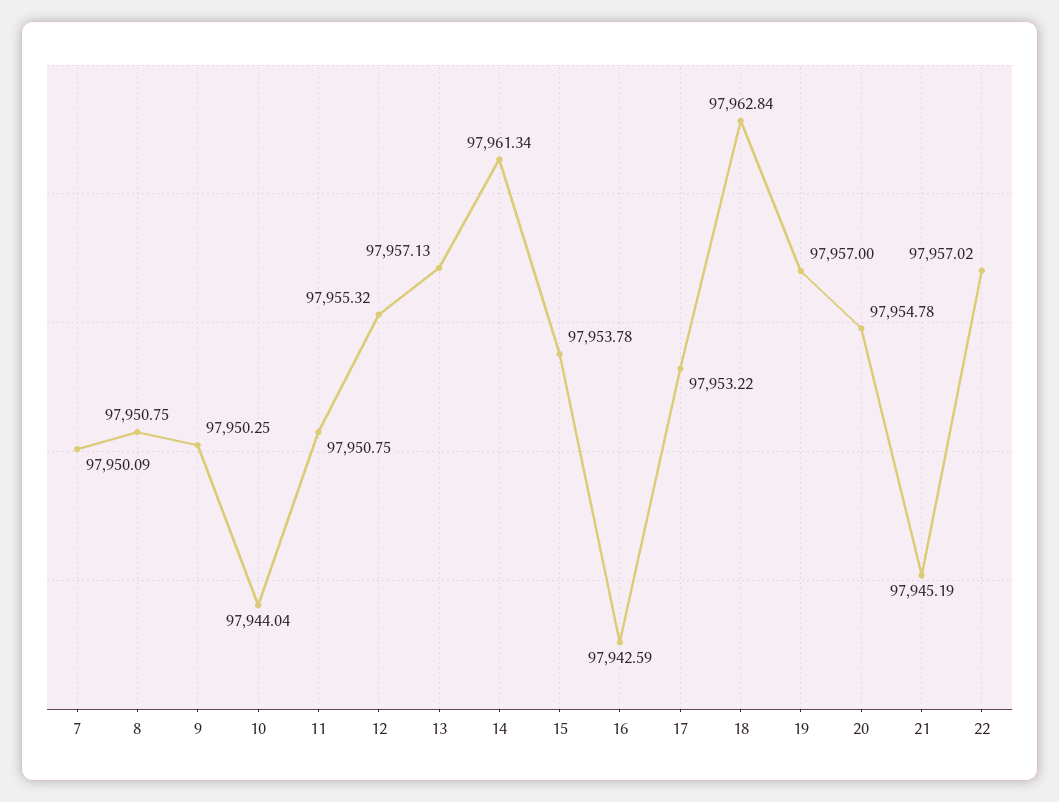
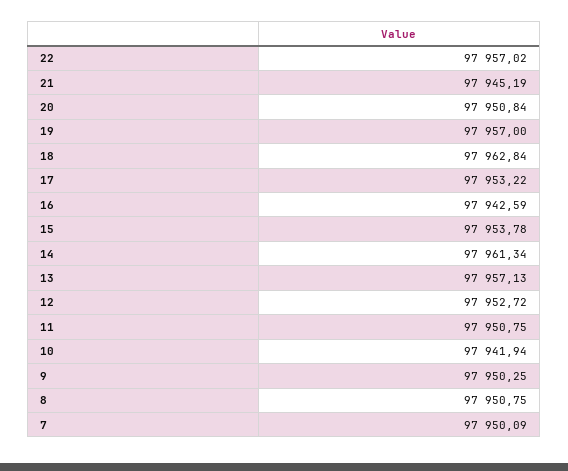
  {
    "7": 97950.09,
    "8": 97950.75,
    "9": 97950.25,
-   "10": 97944.04,
+   "10": 97941.94,
    "11": 97950.75,
-   "12": 97955.32,
+   "12": 97952.72,
    "13": 97957.13,
    "14": 97961.34,
    "15": 97953.78,
    "16": 97942.59,
    "17": 97953.22,
    "18": 97962.84,
    "19": 97957,
-   "20": 97954.78,
+   "20": 97950.84,
    "21": 97945.19,
    "22": 97957.02
  }

